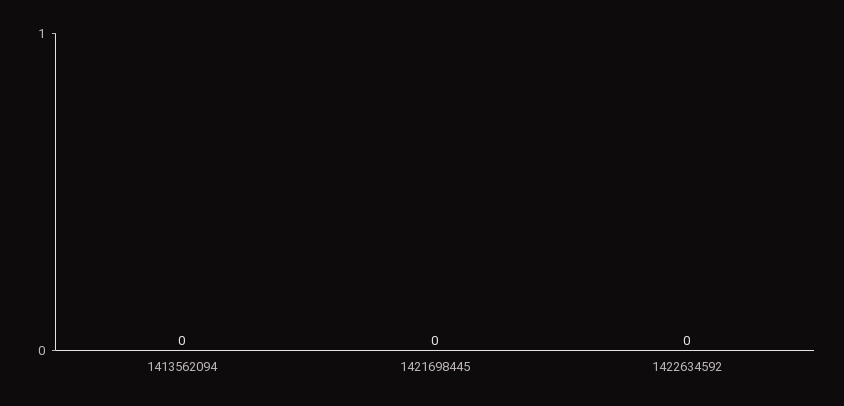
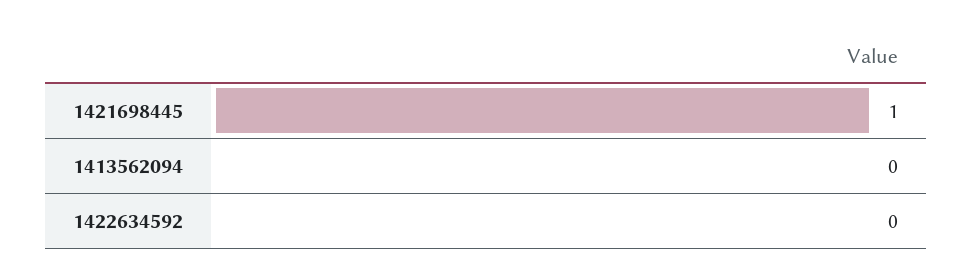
  {
    "1413562094": 0,
-   "1421698445": 0,
+   "1421698445": 1,
    "1422634592": 0
  }

